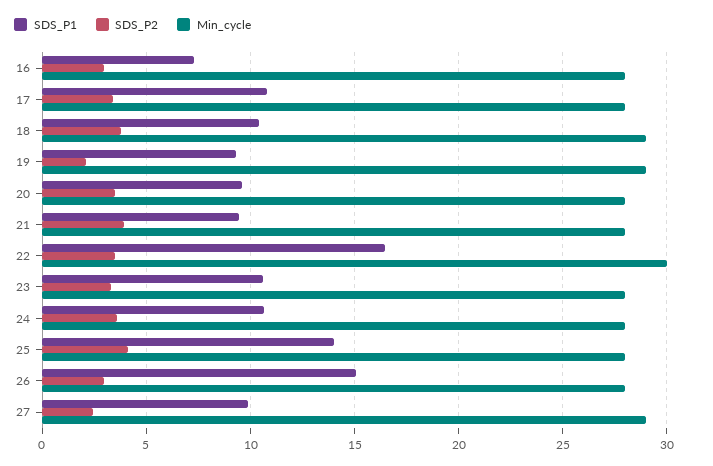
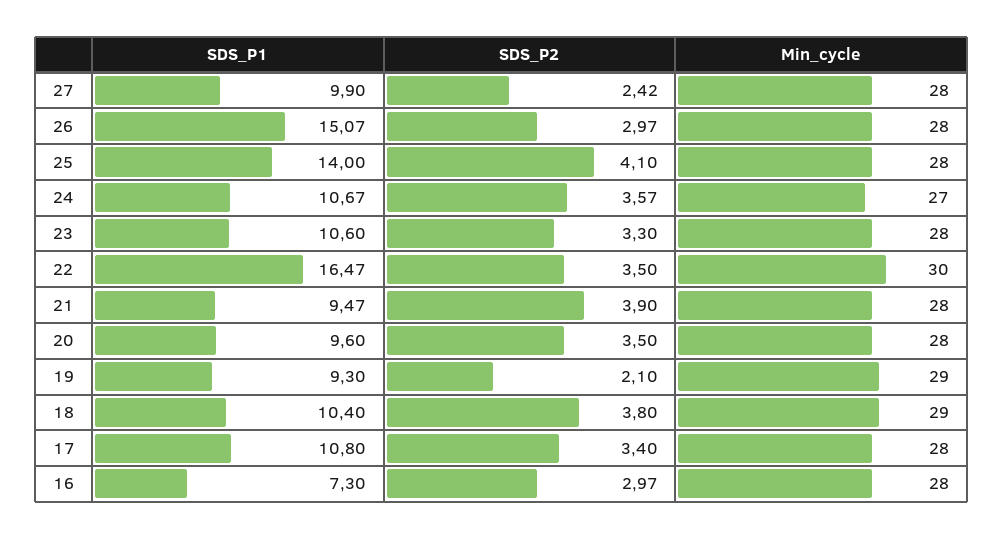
  {
    "SDS_P1": {
      "16": 7.3,
      "17": 10.8,
      "18": 10.4,
      "19": 9.3,
      "20": 9.6,
      "21": 9.47,
      "22": 16.47,
      "23": 10.6,
      "24": 10.67,
      "25": 14,
      "26": 15.07,
      "27": 9.9
    },
    "SDS_P2": {
      "16": 2.97,
      "17": 3.4,
      "18": 3.8,
      "19": 2.1,
      "20": 3.5,
      "21": 3.9,
      "22": 3.5,
      "23": 3.3,
      "24": 3.57,
      "25": 4.1,
      "26": 2.97,
      "27": 2.42
    },
    "Min_cycle": {
      "16": 28,
      "17": 28,
      "18": 29,
      "19": 29,
      "20": 28,
      "21": 28,
      "22": 30,
      "23": 28,
-     "24": 28,
+     "24": 27,
      "25": 28,
      "26": 28,
-     "27": 29
+     "27": 28
    }
  }

